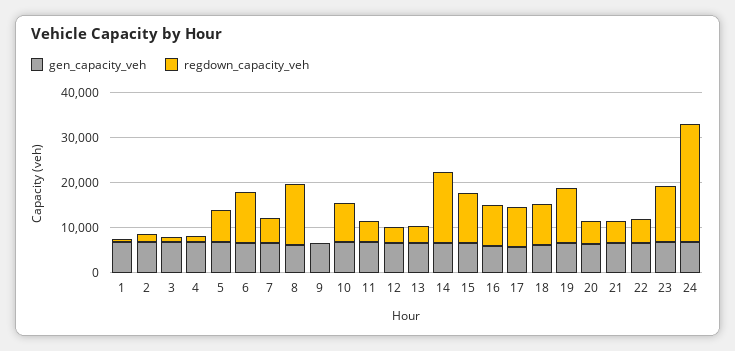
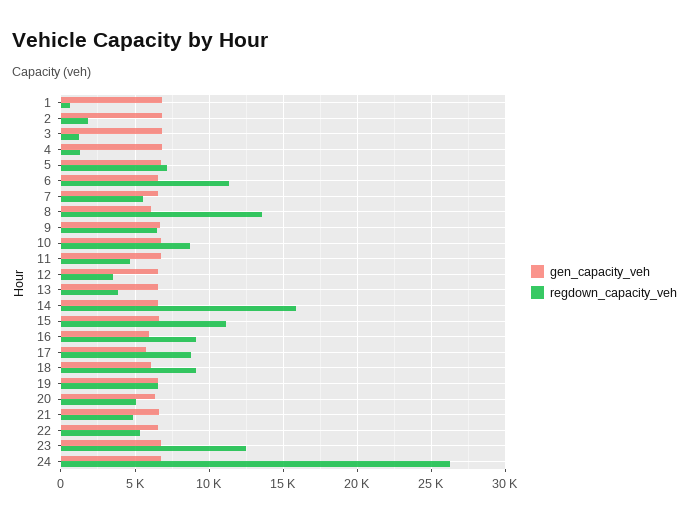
  {
    "gen_capacity_veh": {
      "1": 7000,
      "2": 7000,
      "3": 7000,
      "4": 7000,
      "5": 7000,
      "6": 6500,
      "7": 6500,
      "8": 6000,
      "9": 6500,
      "10": 7000,
      "11": 7000,
      "12": 6500,
      "13": 6500,
      "14": 6500,
      "15": 6500,
      "16": 6000,
      "17": 5500,
      "18": 6000,
      "19": 6500,
      "20": 6500,
      "21": 6500,
      "22": 6500,
      "23": 6500,
      "24": 6500
    },
    "regdown_capacity_veh": {
      "1": 500,
      "2": 2000,
      "3": 1000,
      "4": 1500,
      "5": 7000,
      "6": 11500,
      "7": 5500,
      "8": 13500,
-     "9": 0,
+     "9": 6500,
      "10": 8500,
      "11": 4500,
      "12": 3500,
      "13": 4000,
      "14": 16000,
      "15": 11000,
      "16": 9000,
      "17": 9000,
      "18": 9000,
-     "19": 12000,
+     "19": 6500,
      "20": 5000,
      "21": 5000,
      "22": 5500,
      "23": 12500,
      "24": 26500
    }
  }

